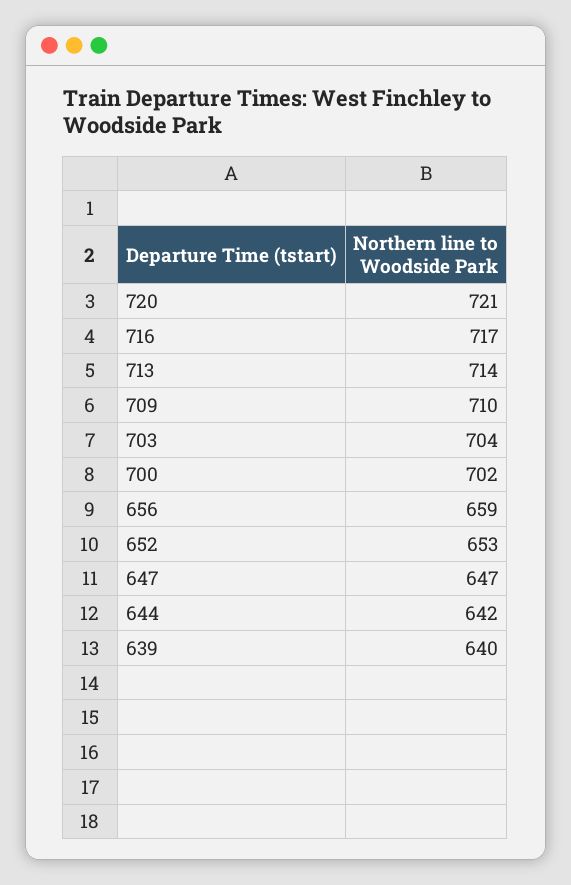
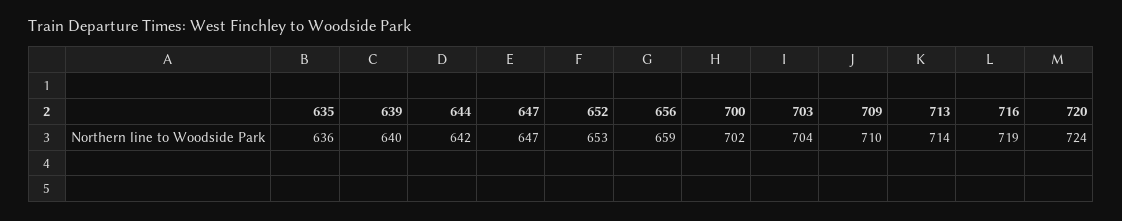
  {
-   "720": 721,
+   "720": 724,
-   "716": 717,
+   "716": 719,
    "713": 714,
    "709": 710,
    "703": 704,
    "700": 702,
    "656": 659,
    "652": 653,
    "647": 647,
    "644": 642,
-   "639": 640
+   "639": 640,
+   "635": 636
  }

